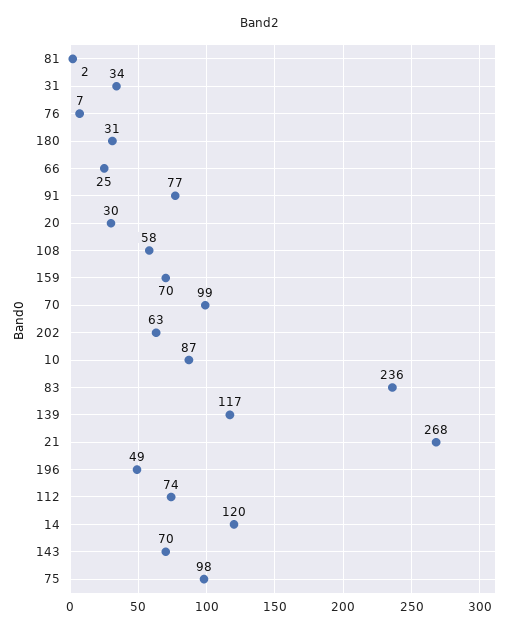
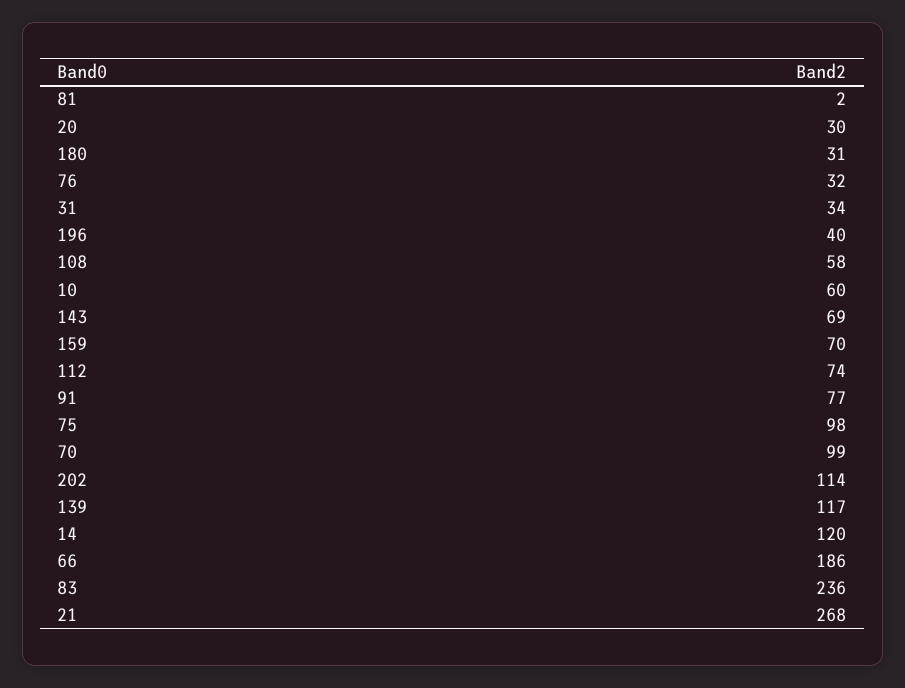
  {
    "81": 2,
    "31": 34,
-   "76": 7,
+   "76": 32,
    "180": 31,
-   "66": 25,
+   "66": 186,
    "91": 77,
    "20": 30,
    "108": 58,
    "159": 70,
    "70": 99,
-   "202": 63,
+   "202": 114,
-   "10": 87,
+   "10": 60,
    "83": 236,
    "139": 117,
    "21": 268,
-   "196": 49,
+   "196": 40,
    "112": 74,
    "14": 120,
-   "143": 70,
+   "143": 69,
    "75": 98
  }

